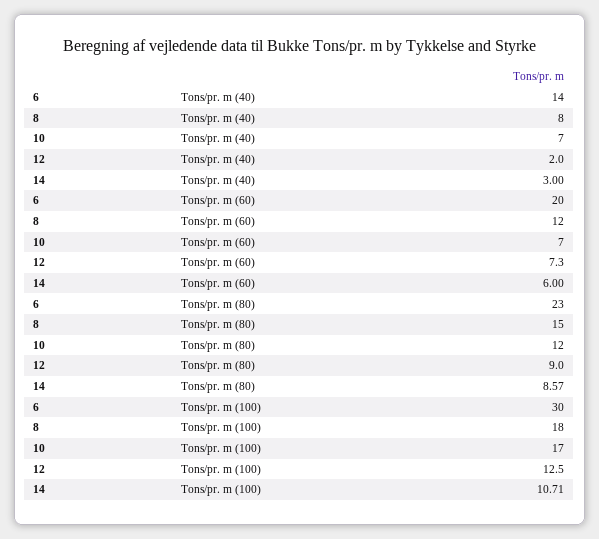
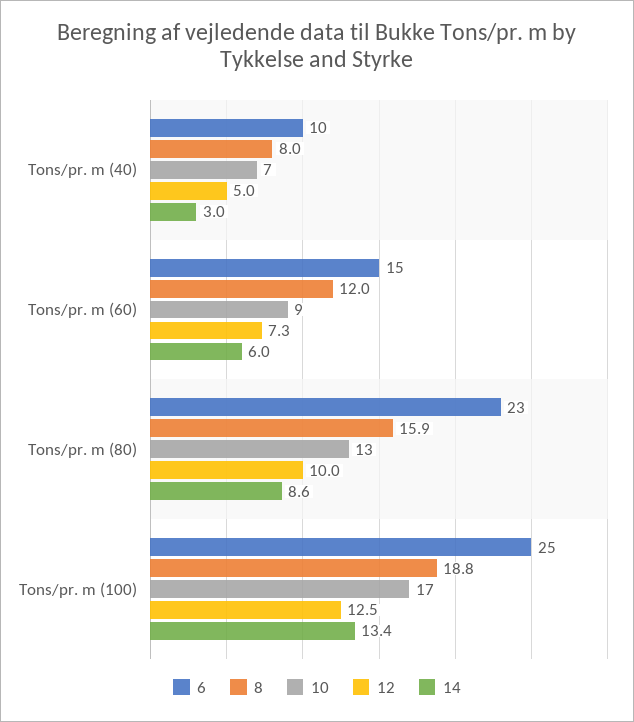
  {
    "6": {
-     "Tons/pr. m (40)": 14,
+     "Tons/pr. m (40)": 10,
-     "Tons/pr. m (60)": 20,
+     "Tons/pr. m (60)": 15,
      "Tons/pr. m (80)": 23,
-     "Tons/pr. m (100)": 30
+     "Tons/pr. m (100)": 25
    },
    "8": {
      "Tons/pr. m (40)": 8,
      "Tons/pr. m (60)": 12,
-     "Tons/pr. m (80)": 15,
+     "Tons/pr. m (80)": 15.9,
-     "Tons/pr. m (100)": 18
+     "Tons/pr. m (100)": 18.8
    },
    "10": {
      "Tons/pr. m (40)": 7,
-     "Tons/pr. m (60)": 7,
+     "Tons/pr. m (60)": 9,
-     "Tons/pr. m (80)": 12,
+     "Tons/pr. m (80)": 13,
      "Tons/pr. m (100)": 17
    },
    "12": {
-     "Tons/pr. m (40)": 2,
+     "Tons/pr. m (40)": 5,
      "Tons/pr. m (60)": 7.3,
-     "Tons/pr. m (80)": 9,
+     "Tons/pr. m (80)": 10,
      "Tons/pr. m (100)": 12.5
    },
    "14": {
      "Tons/pr. m (40)": 3,
      "Tons/pr. m (60)": 6,
      "Tons/pr. m (80)": 8.57,
-     "Tons/pr. m (100)": 10.71
+     "Tons/pr. m (100)": 13.4
    }
  }

